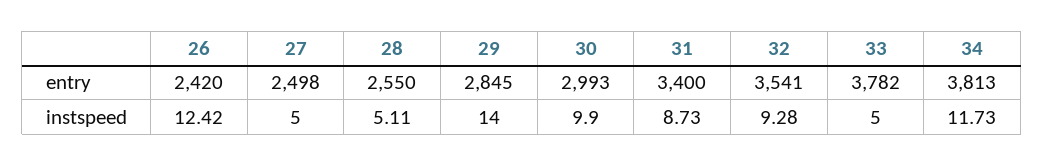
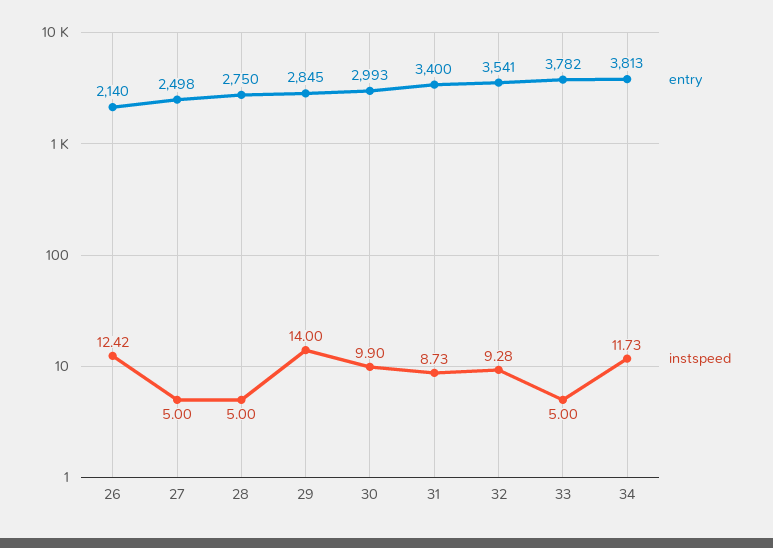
  {
    "entry": {
-     "26": 2420,
+     "26": 2140,
      "27": 2498,
-     "28": 2550,
+     "28": 2750,
      "29": 2845,
      "30": 2993,
      "31": 3400,
      "32": 3541,
      "33": 3782,
      "34": 3813
    },
    "instspeed": {
      "26": 12.42,
      "27": 5,
-     "28": 5.11,
+     "28": 5,
      "29": 14,
      "30": 9.9,
      "31": 8.73,
      "32": 9.28,
      "33": 5,
      "34": 11.73
    }
  }

